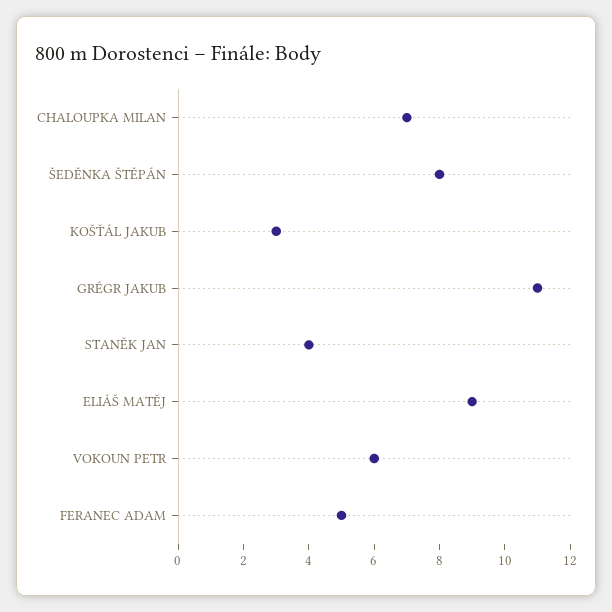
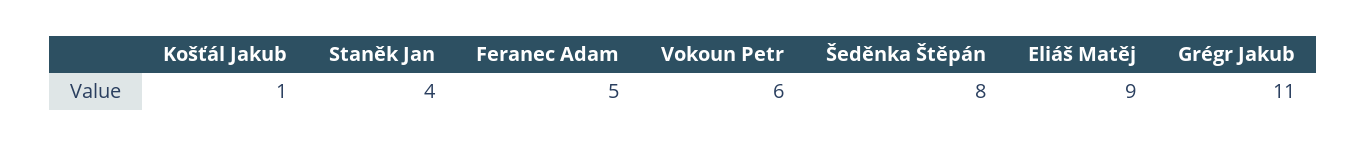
  {
-   "CHALOUPKA MILAN": 7,
    "ŠEDĚNKA ŠTĚPÁN": 8,
-   "KOŠŤÁL JAKUB": 3,
+   "KOŠŤÁL JAKUB": 1,
    "GRÉGR JAKUB": 11,
    "STANĚK JAN": 4,
    "ELIÁŠ MATĚJ": 9,
    "VOKOUN PETR": 6,
    "FERANEC ADAM": 5
  }

